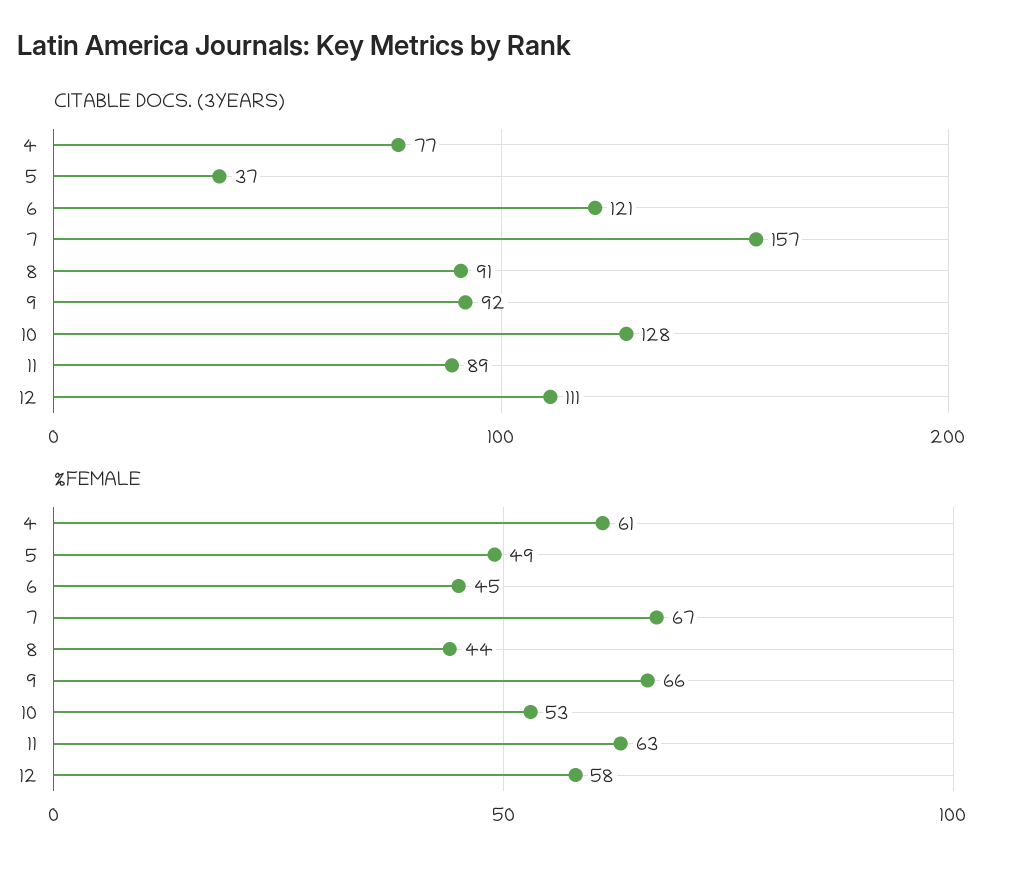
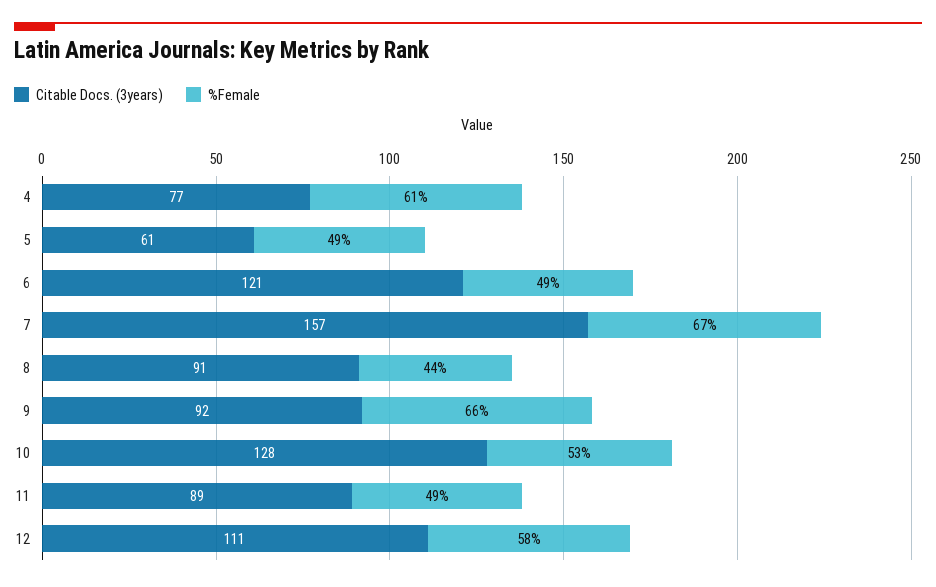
  {
    "CITABLE DOCS. (3YEARS)": {
      "4": 77,
-     "5": 37,
+     "5": 61,
      "6": 121,
      "7": 157,
      "8": 91,
      "9": 92,
      "10": 128,
      "11": 89,
      "12": 111
    },
    "%FEMALE": {
      "4": 61,
      "5": 49,
-     "6": 45,
+     "6": 49,
      "7": 67,
      "8": 44,
      "9": 66,
      "10": 53,
-     "11": 63,
+     "11": 49,
      "12": 58
    }
  }

